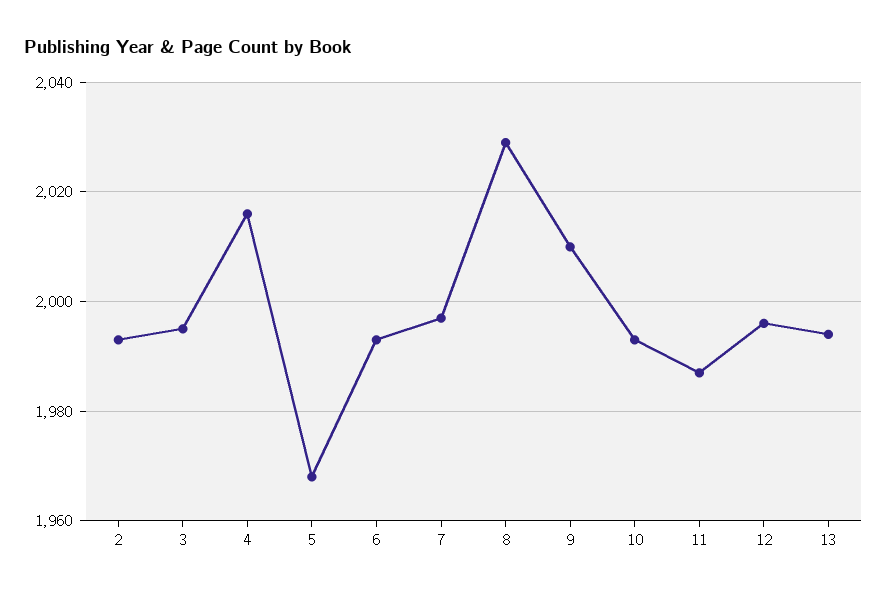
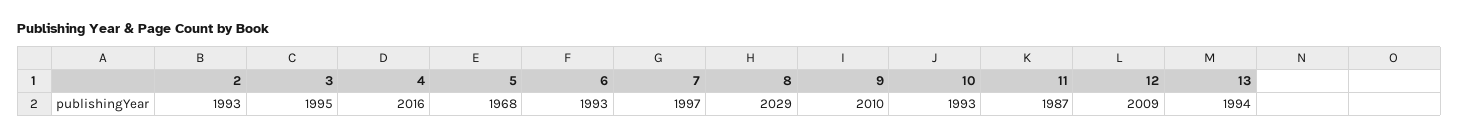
  {
    "2": 1993,
    "3": 1995,
    "4": 2016,
    "5": 1968,
    "6": 1993,
    "7": 1997,
    "8": 2029,
    "9": 2010,
    "10": 1993,
    "11": 1987,
-   "12": 1995,
+   "12": 2009,
    "13": 1994
  }

